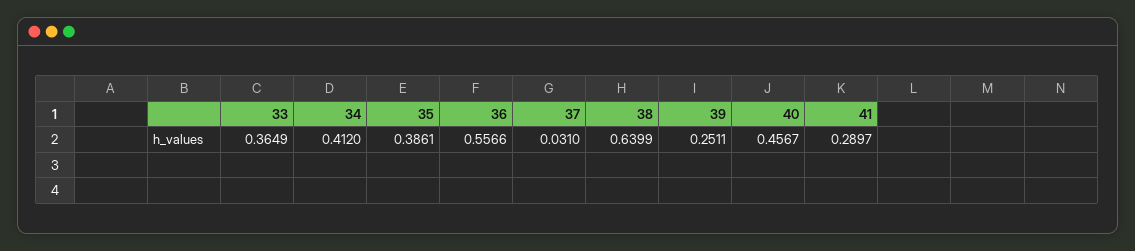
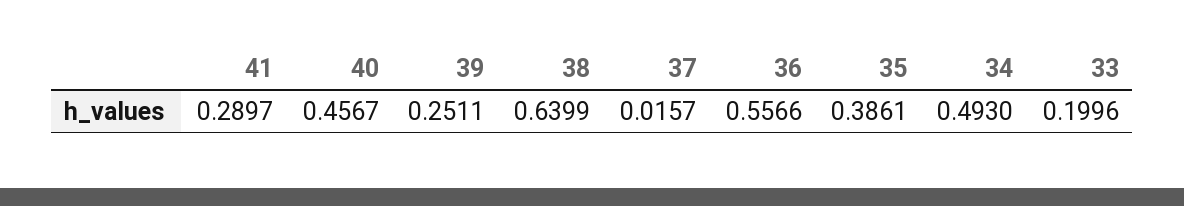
  {
-   "33": 0.3649,
+   "33": 0.1996,
-   "34": 0.412,
+   "34": 0.493,
    "35": 0.3861,
    "36": 0.5566,
-   "37": 0.031,
+   "37": 0.0157,
    "38": 0.6399,
    "39": 0.2511,
    "40": 0.4567,
    "41": 0.2897
  }

